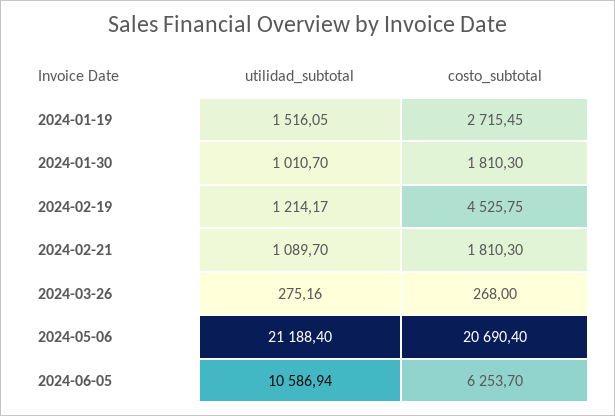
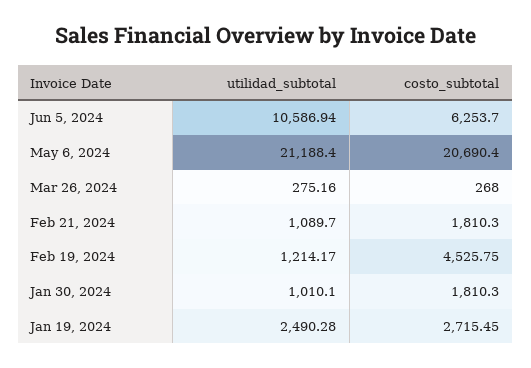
  {
    "utilidad_subtotal": {
-     "2024-01-19": 1516.05,
+     "2024-01-19": 2490.28,
-     "2024-01-30": 1010.7,
+     "2024-01-30": 1010.1,
      "2024-02-19": 1214.17,
      "2024-02-21": 1089.7,
      "2024-03-26": 275.16,
      "2024-05-06": 21188.4,
      "2024-06-05": 10586.94
    },
    "costo_subtotal": {
      "2024-01-19": 2715.45,
      "2024-01-30": 1810.3,
      "2024-02-19": 4525.75,
      "2024-02-21": 1810.3,
      "2024-03-26": 268,
      "2024-05-06": 20690.4,
      "2024-06-05": 6253.7
    }
  }

